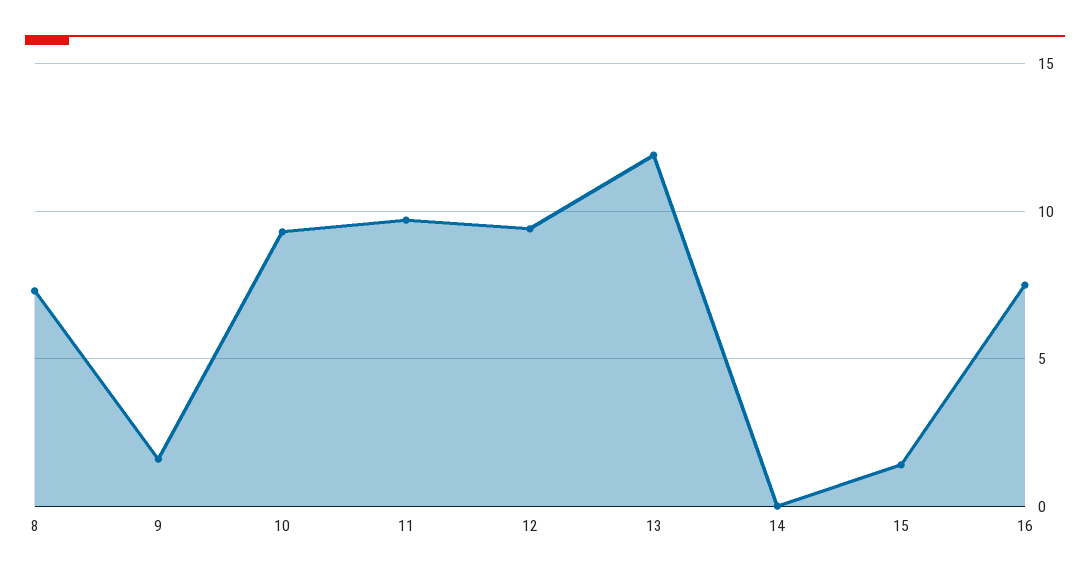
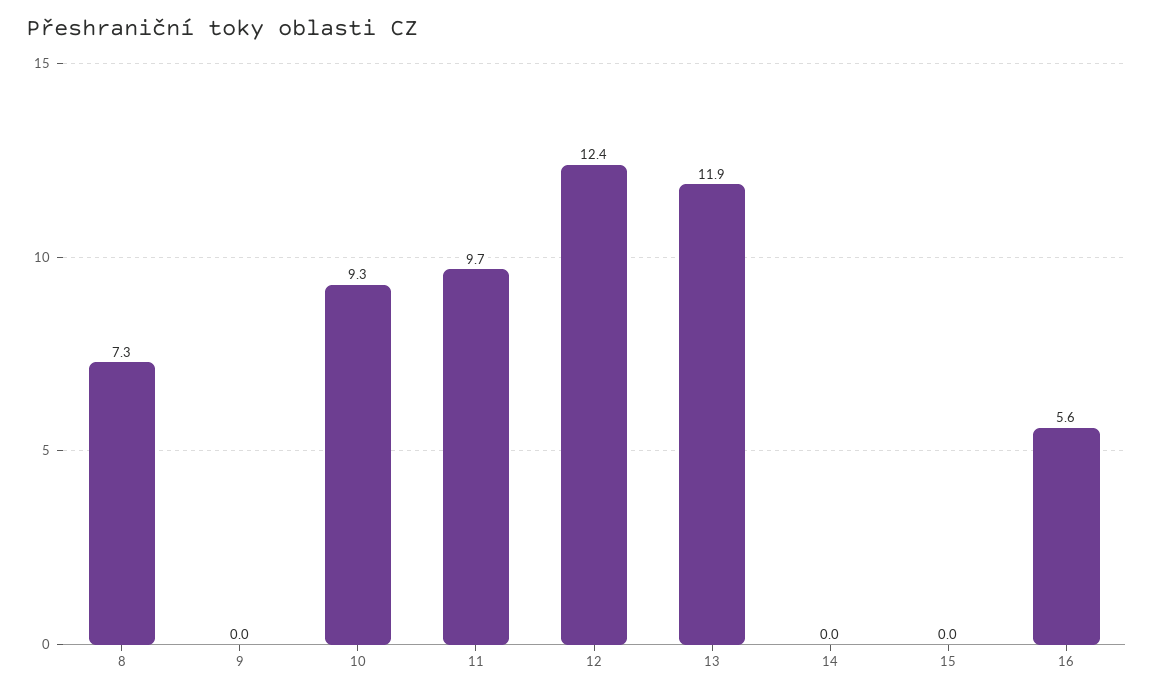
  {
    "8": 7.3,
-   "9": 1.5,
+   "9": 0,
    "10": 9.3,
    "11": 9.7,
-   "12": 9.5,
+   "12": 12.4,
    "13": 11.9,
    "14": 0,
-   "15": 1.5,
+   "15": 0,
-   "16": 7.5
+   "16": 5.6
  }

